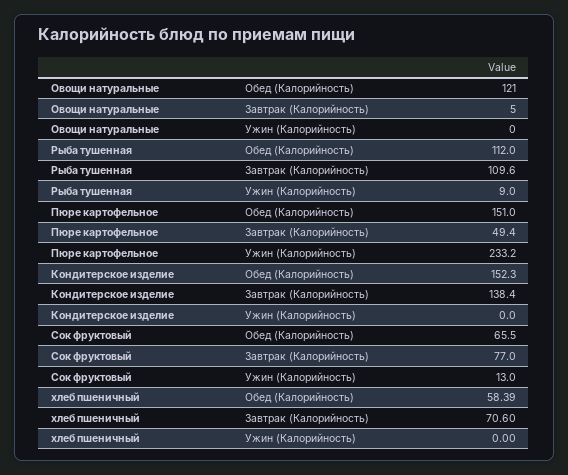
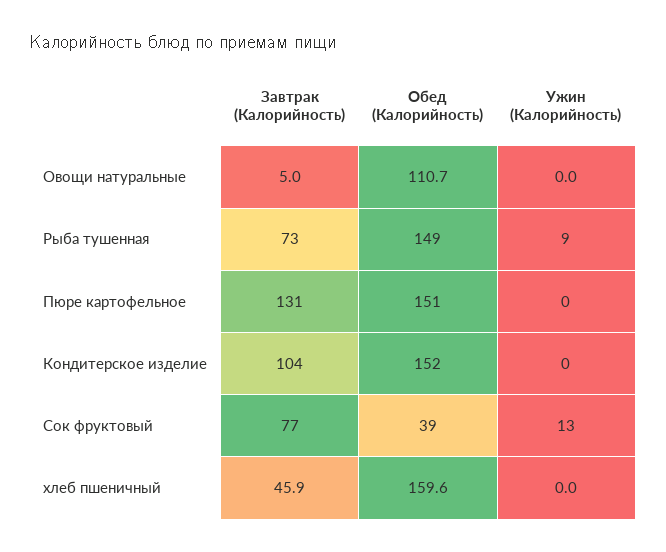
  {
    "Овощи натуральные": {
-     "Обед (Калорийность)": 121,
+     "Обед (Калорийность)": 110.7,
      "Завтрак (Калорийность)": 5,
      "Ужин (Калорийность)": 0
    },
    "Рыба тушенная": {
-     "Обед (Калорийность)": 112,
+     "Обед (Калорийность)": 149,
-     "Завтрак (Калорийность)": 109.6,
+     "Завтрак (Калорийность)": 73,
      "Ужин (Калорийность)": 9
    },
    "Пюре картофельное": {
      "Обед (Калорийность)": 151,
-     "Завтрак (Калорийность)": 49.4,
+     "Завтрак (Калорийность)": 131,
-     "Ужин (Калорийность)": 233.2
+     "Ужин (Калорийность)": 0
    },
    "Кондитерское изделие": {
      "Обед (Калорийность)": 152.3,
-     "Завтрак (Калорийность)": 138.4,
+     "Завтрак (Калорийность)": 104,
      "Ужин (Калорийность)": 0
    },
    "Сок фруктовый": {
-     "Обед (Калорийность)": 65.5,
+     "Обед (Калорийность)": 39,
      "Завтрак (Калорийность)": 77,
      "Ужин (Калорийность)": 13
    },
    "хлеб пшеничный": {
-     "Обед (Калорийность)": 58.39,
+     "Обед (Калорийность)": 159.6,
-     "Завтрак (Калорийность)": 70.6,
+     "Завтрак (Калорийность)": 45.9,
      "Ужин (Калорийность)": 0
    }
  }

